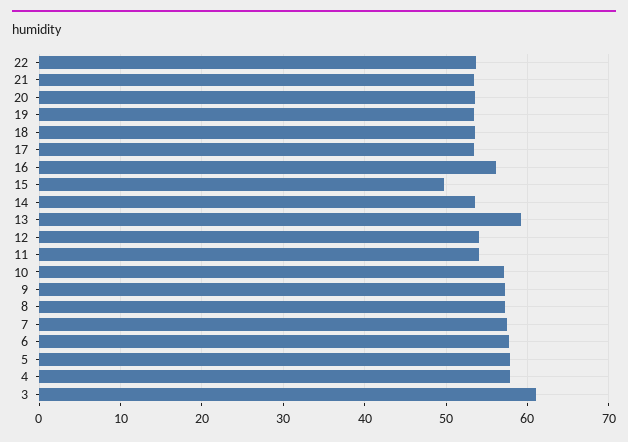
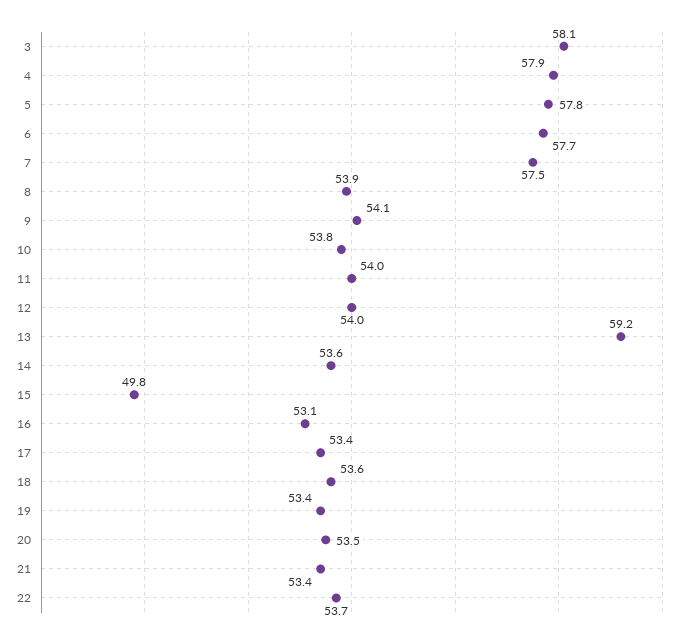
  {
    "22": 53.7,
    "21": 53.4,
    "20": 53.5,
    "19": 53.4,
    "18": 53.6,
    "17": 53.4,
-   "16": 56,
+   "16": 53.1,
    "15": 49.8,
    "14": 53.6,
    "13": 59.2,
    "12": 54,
    "11": 54,
-   "10": 57,
+   "10": 53.8,
-   "9": 57,
+   "9": 54.1,
-   "8": 57,
+   "8": 53.9,
    "7": 57.5,
    "6": 57.7,
    "5": 57.8,
    "4": 57.9,
-   "3": 61
+   "3": 58.1
  }

